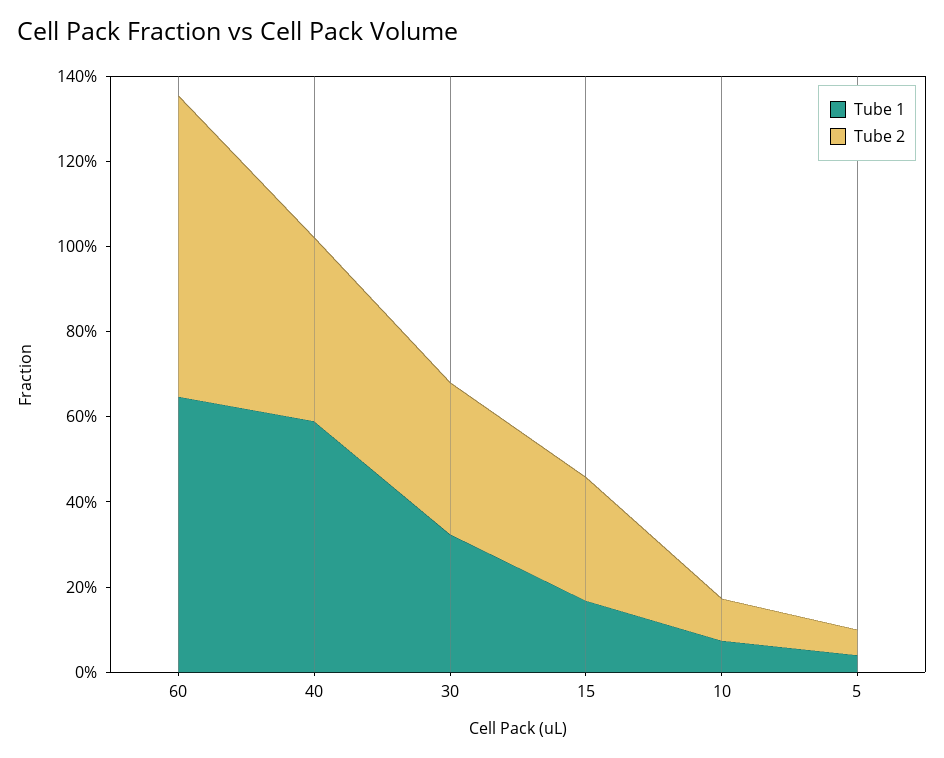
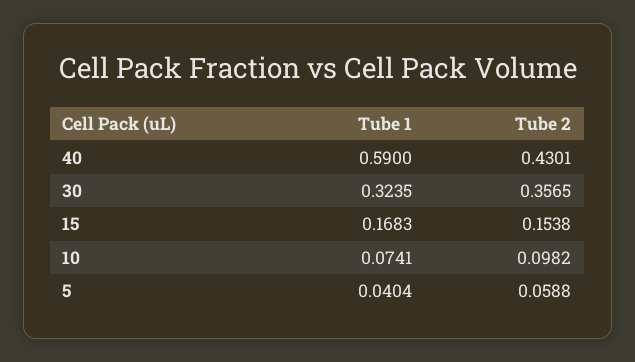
  {
    "Tube 1": {
-     "60": 0.65,
      "40": 0.59,
      "30": 0.3235,
      "15": 0.1683,
      "10": 0.0741,
      "5": 0.0404
    },
    "Tube 2": {
-     "60": 0.7,
      "40": 0.4301,
      "30": 0.3565,
-     "15": 0.3,
+     "15": 0.1538,
      "10": 0.0982,
      "5": 0.0588
    }
  }

